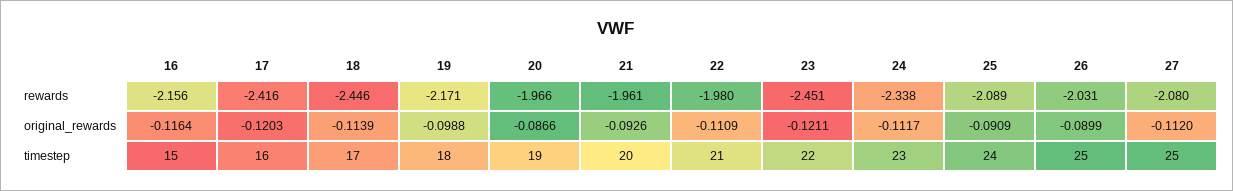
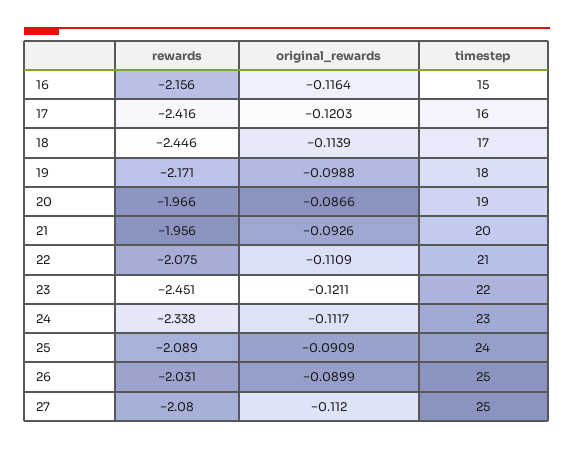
  {
    "16": {
      "rewards": -2.156,
      "original_rewards": -0.1164,
      "timestep": 15
    },
    "17": {
      "rewards": -2.416,
      "original_rewards": -0.1203,
      "timestep": 16
    },
    "18": {
      "rewards": -2.446,
      "original_rewards": -0.1139,
      "timestep": 17
    },
    "19": {
      "rewards": -2.171,
      "original_rewards": -0.0988,
      "timestep": 18
    },
    "20": {
      "rewards": -1.966,
      "original_rewards": -0.0866,
      "timestep": 19
    },
    "21": {
-     "rewards": -1.961,
+     "rewards": -1.956,
      "original_rewards": -0.0926,
      "timestep": 20
    },
    "22": {
-     "rewards": -1.98,
+     "rewards": -2.075,
      "original_rewards": -0.1109,
      "timestep": 21
    },
    "23": {
      "rewards": -2.451,
      "original_rewards": -0.1211,
      "timestep": 22
    },
    "24": {
      "rewards": -2.338,
      "original_rewards": -0.1117,
      "timestep": 23
    },
    "25": {
      "rewards": -2.089,
      "original_rewards": -0.0909,
      "timestep": 24
    },
    "26": {
      "rewards": -2.031,
      "original_rewards": -0.0899,
      "timestep": 25
    },
    "27": {
      "rewards": -2.08,
      "original_rewards": -0.112,
      "timestep": 25
    }
  }

